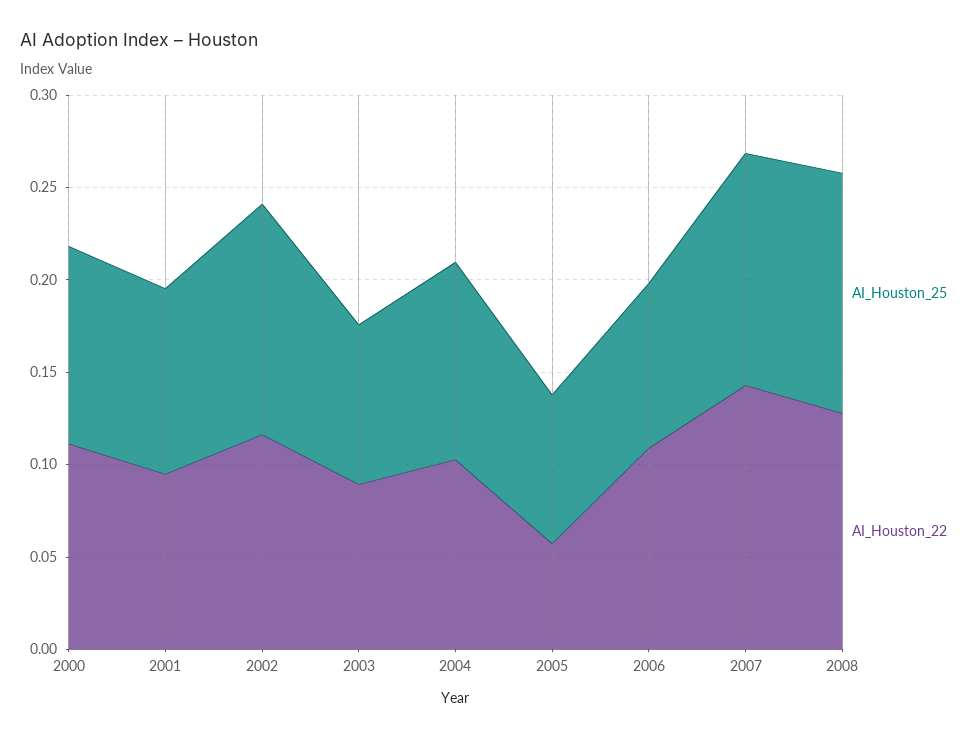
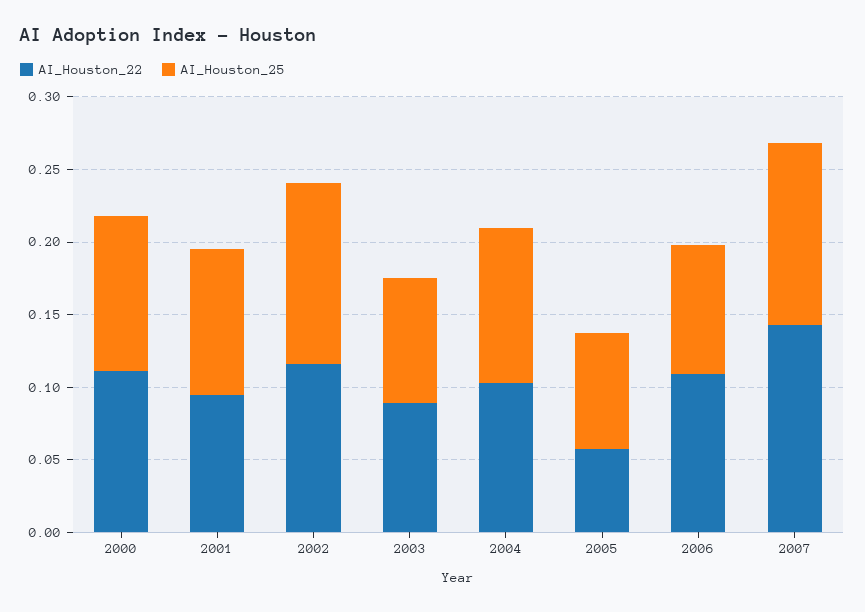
  {
    "AI_Houston_25": {
      "2000": 0.11,
      "2001": 0.1,
      "2002": 0.12,
      "2003": 0.09,
      "2004": 0.11,
      "2005": 0.08,
      "2006": 0.09,
-     "2007": 0.13,
+     "2007": 0.13
-     "2008": 0.13
    },
    "AI_Houston_22": {
      "2000": 0.11,
      "2001": 0.09,
      "2002": 0.12,
      "2003": 0.09,
      "2004": 0.1,
      "2005": 0.06,
      "2006": 0.11,
-     "2007": 0.14,
+     "2007": 0.14
-     "2008": 0.13
    }
  }

